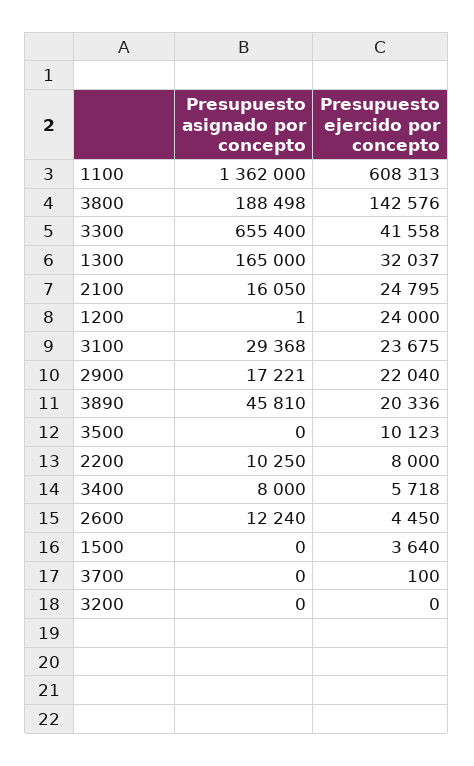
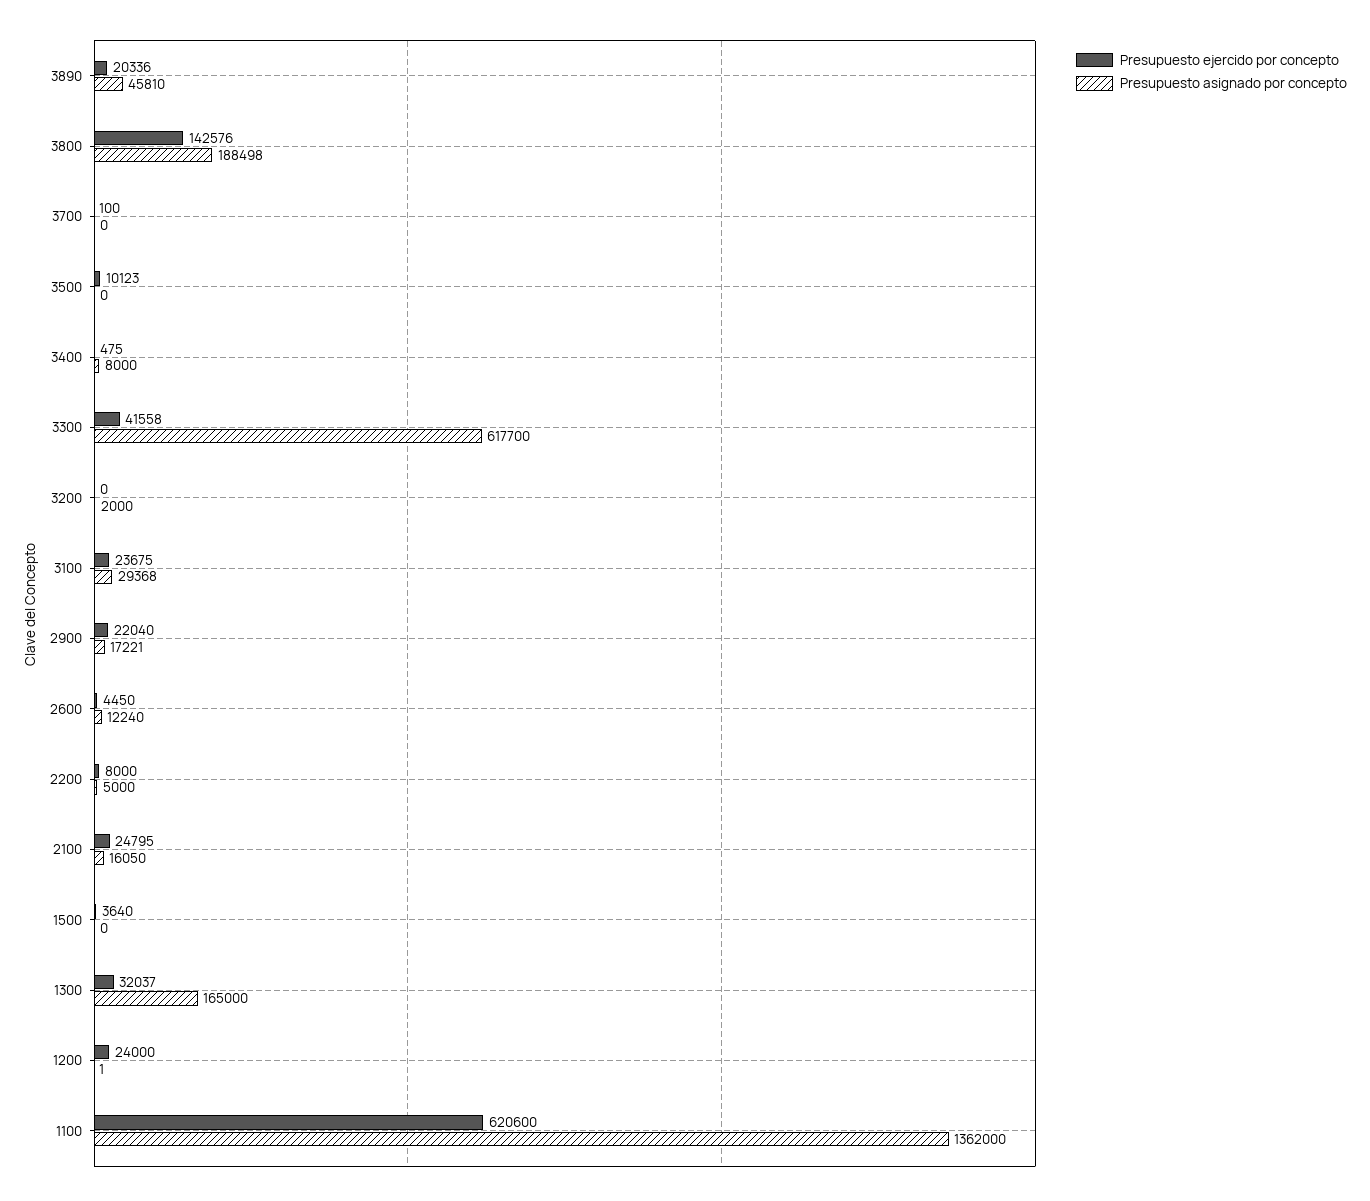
  {
    "Presupuesto asignado por concepto": {
      "1100": 1362000,
      "3800": 188498,
-     "3300": 655400,
+     "3300": 617700,
      "1300": 165000,
      "2100": 16050,
      "1200": 1,
      "3100": 29368,
      "2900": 17221,
      "3890": 45810,
      "3500": 0,
-     "2200": 10250,
+     "2200": 5000,
      "3400": 8000,
      "2600": 12240,
      "1500": 0,
      "3700": 0,
-     "3200": 0
+     "3200": 2000
    },
    "Presupuesto ejercido por concepto": {
-     "1100": 608313,
+     "1100": 620600,
      "3800": 142576,
      "3300": 41558,
      "1300": 32037,
      "2100": 24795,
      "1200": 24000,
      "3100": 23675,
      "2900": 22040,
      "3890": 20336,
      "3500": 10123,
      "2200": 8000,
-     "3400": 5718,
+     "3400": 475,
      "2600": 4450,
      "1500": 3640,
      "3700": 100,
      "3200": 0
    }
  }

